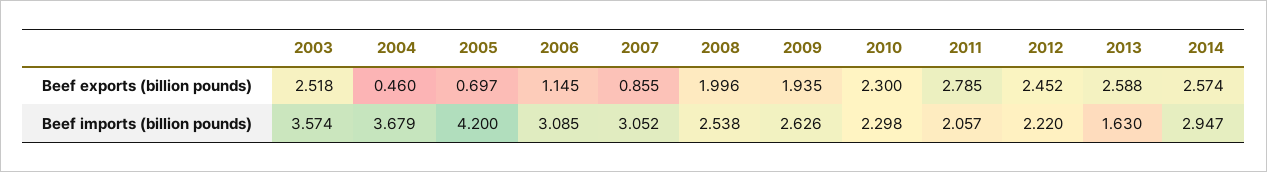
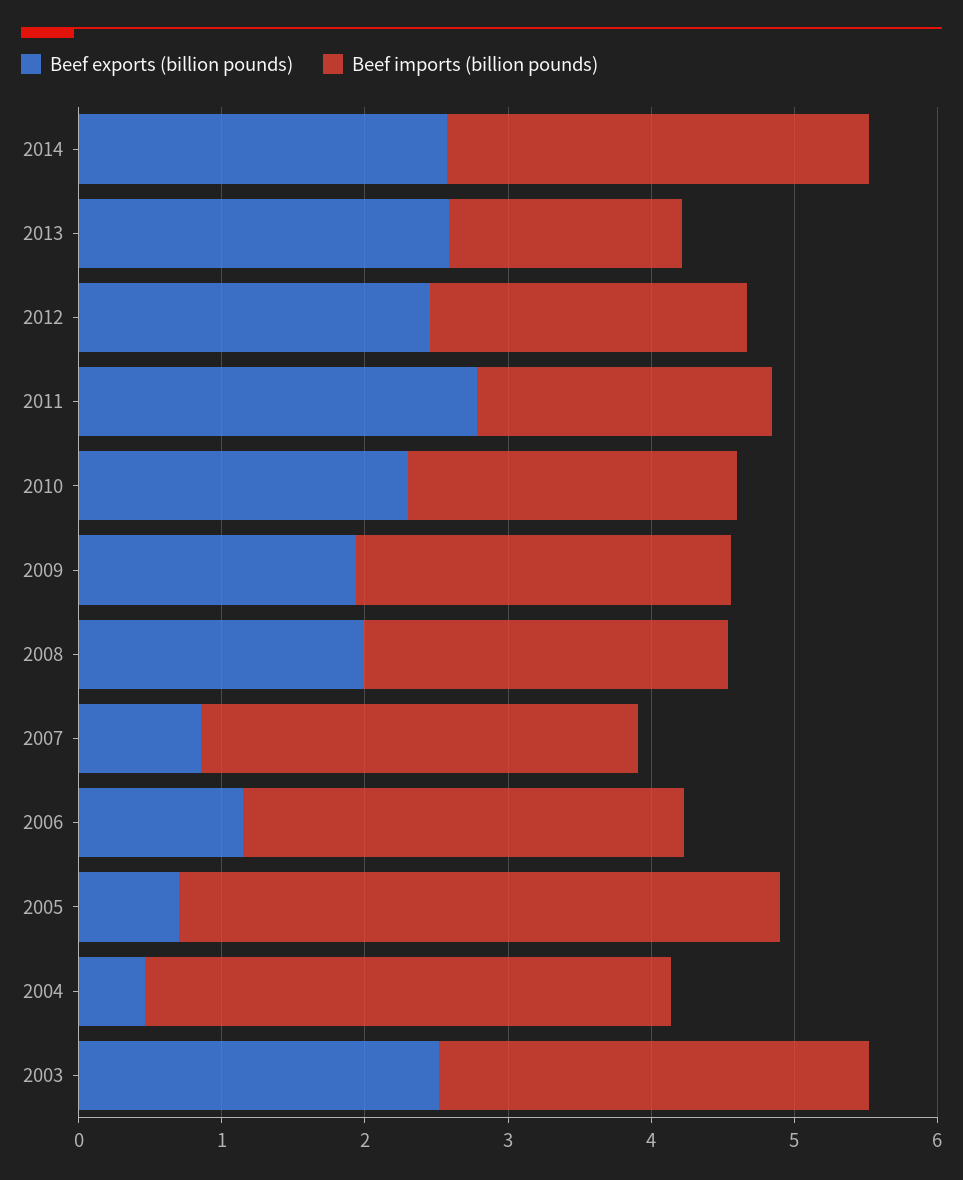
  {
    "Beef exports (billion pounds)": {
      "2003": 2.518,
      "2004": 0.46,
      "2005": 0.697,
      "2006": 1.145,
      "2007": 0.855,
      "2008": 1.996,
      "2009": 1.935,
      "2010": 2.3,
      "2011": 2.785,
      "2012": 2.452,
      "2013": 2.588,
      "2014": 2.574
    },
    "Beef imports (billion pounds)": {
-     "2003": 3.574,
+     "2003": 3,
      "2004": 3.679,
      "2005": 4.2,
      "2006": 3.085,
      "2007": 3.052,
      "2008": 2.538,
      "2009": 2.626,
      "2010": 2.298,
      "2011": 2.057,
      "2012": 2.22,
      "2013": 1.63,
      "2014": 2.947
    }
  }

